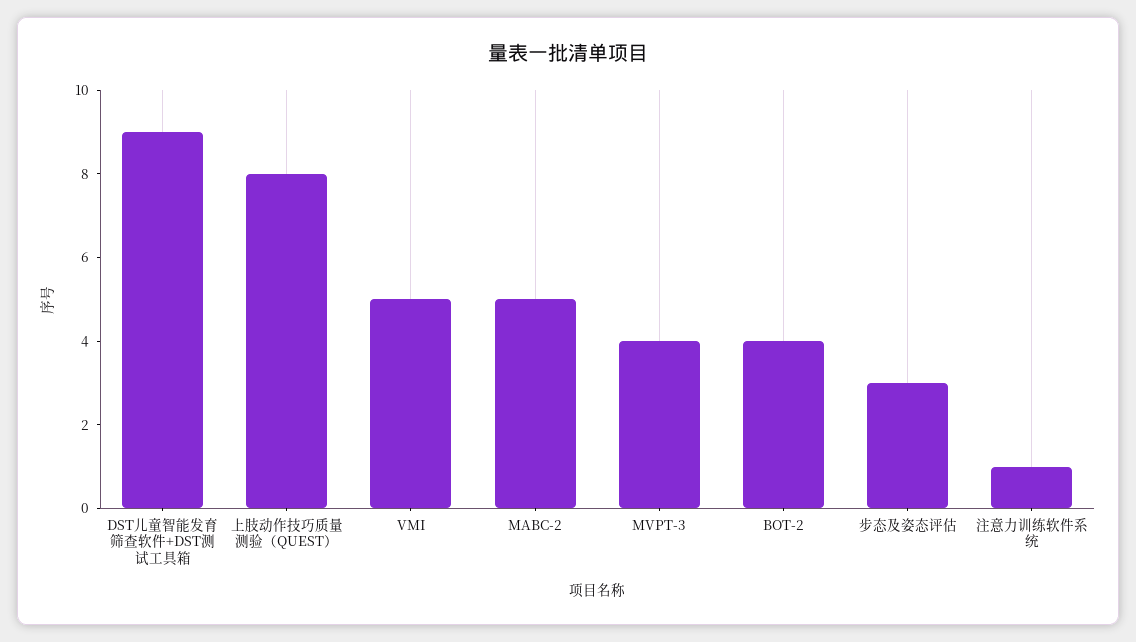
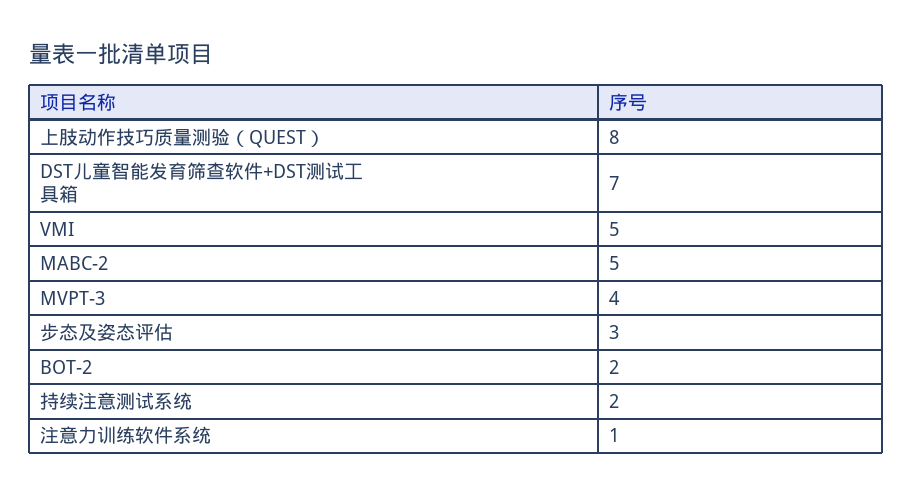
  {
-   "DST儿童智能发育筛查软件+DST测试工具箱": 9,
+   "DST儿童智能发育筛查软件+DST测试工具箱": 7,
    "上肢动作技巧质量测验（QUEST）": 8,
    "VMI": 5,
    "MABC-2": 5,
    "MVPT-3": 4,
-   "BOT-2": 4,
+   "BOT-2": 2,
    "步态及姿态评估": 3,
-   "注意力训练软件系统": 1
+   "注意力训练软件系统": 1,
+   "持续注意测试系统": 2
  }

